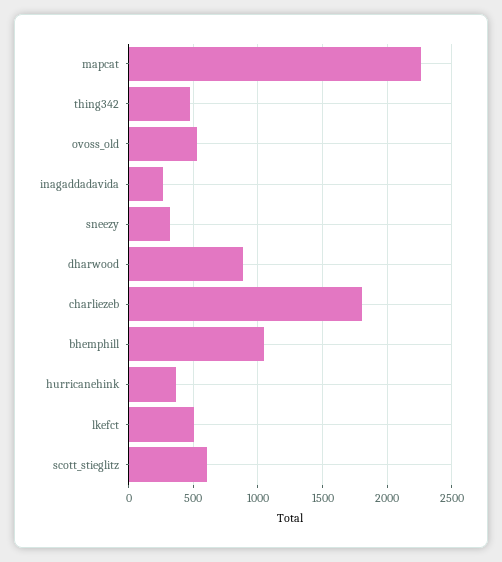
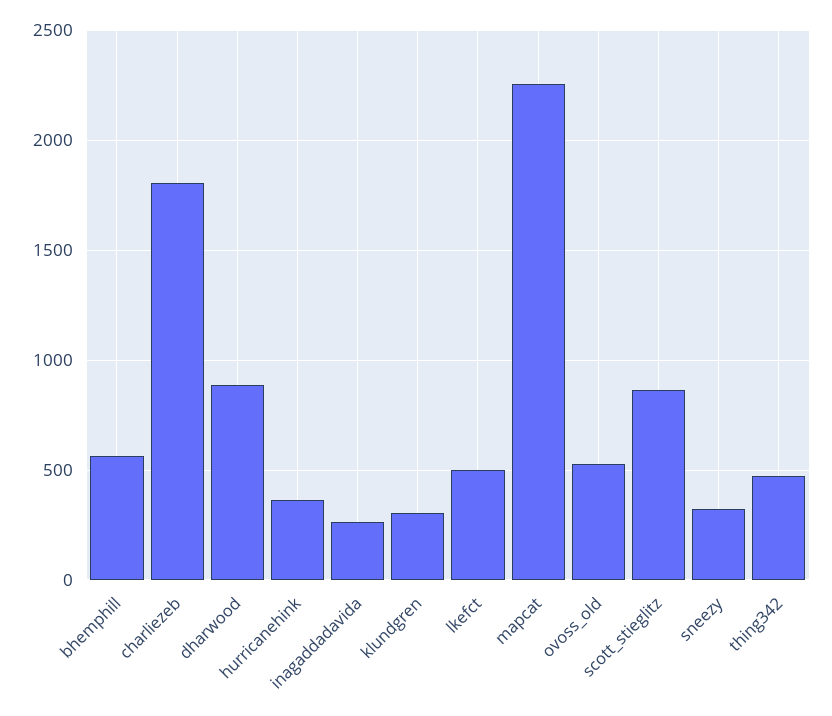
  {
    "mapcat": 2250,
    "thing342": 450,
    "ovoss_old": 550,
    "inagaddadavida": 250,
    "sneezy": 300,
    "dharwood": 900,
    "charliezeb": 1800,
-   "bhemphill": 1050,
+   "bhemphill": 550,
    "hurricanehink": 350,
    "lkefct": 500,
-   "scott_stieglitz": 600
+   "scott_stieglitz": 850,
+   "klundgren": 300
  }

